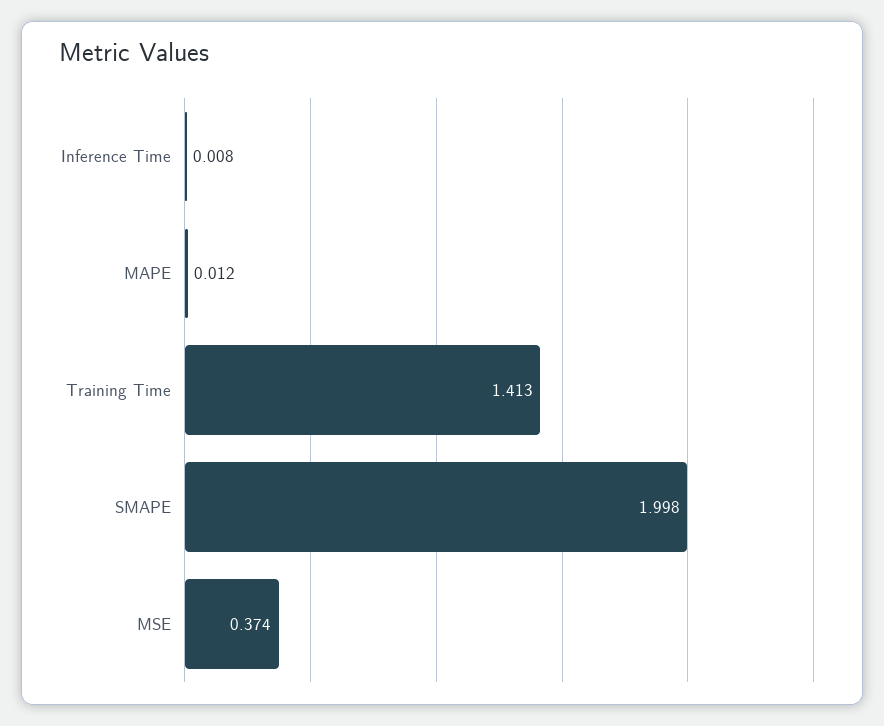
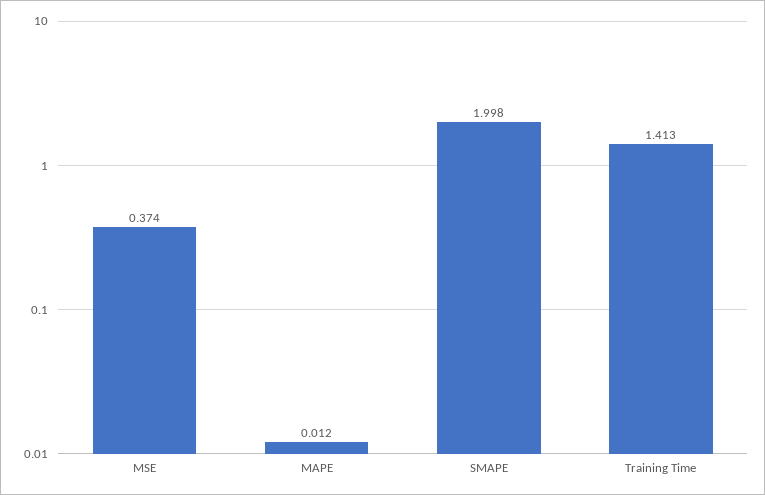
  {
-   "Inference Time": 0.008,
    "MAPE": 0.012,
    "Training Time": 1.413,
    "SMAPE": 1.998,
    "MSE": 0.374
  }

